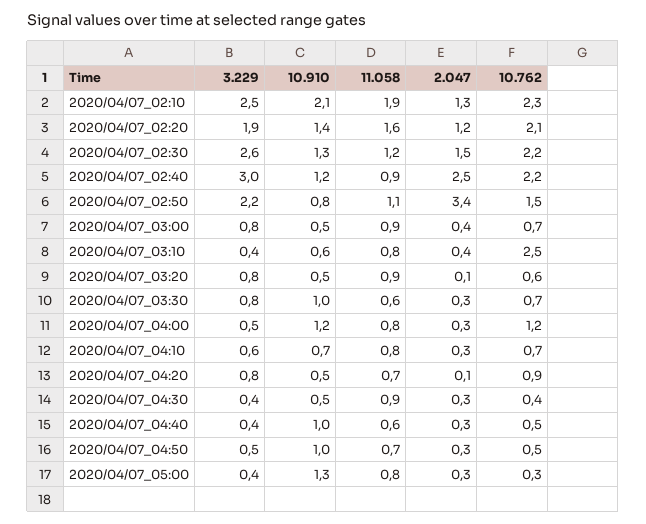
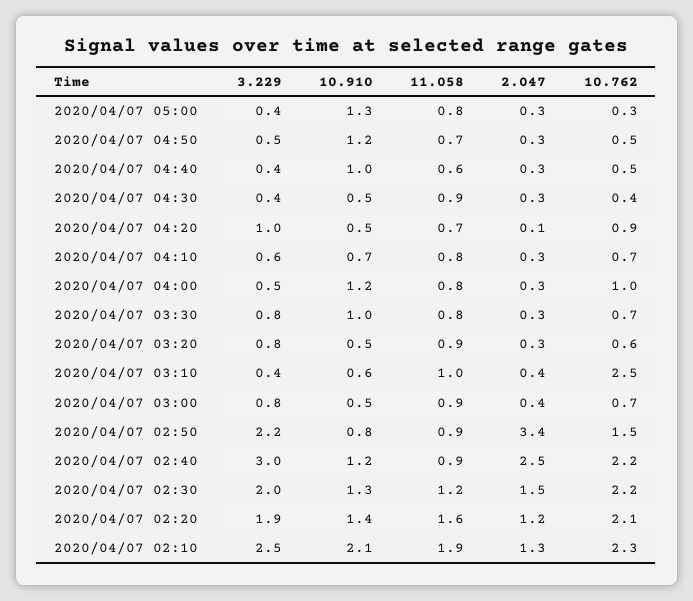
  {
    "3.229": {
      "2020/04/07_02:10": 2.5,
      "2020/04/07_02:20": 1.9,
-     "2020/04/07_02:30": 2.6,
+     "2020/04/07_02:30": 2,
      "2020/04/07_02:40": 3,
      "2020/04/07_02:50": 2.2,
      "2020/04/07_03:00": 0.8,
      "2020/04/07_03:10": 0.4,
      "2020/04/07_03:20": 0.8,
      "2020/04/07_03:30": 0.8,
      "2020/04/07_04:00": 0.5,
      "2020/04/07_04:10": 0.6,
-     "2020/04/07_04:20": 0.8,
+     "2020/04/07_04:20": 1,
      "2020/04/07_04:30": 0.4,
      "2020/04/07_04:40": 0.4,
      "2020/04/07_04:50": 0.5,
      "2020/04/07_05:00": 0.4
    },
    "10.910": {
      "2020/04/07_02:10": 2.1,
      "2020/04/07_02:20": 1.4,
      "2020/04/07_02:30": 1.3,
      "2020/04/07_02:40": 1.2,
      "2020/04/07_02:50": 0.8,
      "2020/04/07_03:00": 0.5,
      "2020/04/07_03:10": 0.6,
      "2020/04/07_03:20": 0.5,
      "2020/04/07_03:30": 1,
      "2020/04/07_04:00": 1.2,
      "2020/04/07_04:10": 0.7,
      "2020/04/07_04:20": 0.5,
      "2020/04/07_04:30": 0.5,
      "2020/04/07_04:40": 1,
-     "2020/04/07_04:50": 1,
+     "2020/04/07_04:50": 1.2,
      "2020/04/07_05:00": 1.3
    },
    "11.058": {
      "2020/04/07_02:10": 1.9,
      "2020/04/07_02:20": 1.6,
      "2020/04/07_02:30": 1.2,
      "2020/04/07_02:40": 0.9,
-     "2020/04/07_02:50": 1.1,
+     "2020/04/07_02:50": 0.9,
      "2020/04/07_03:00": 0.9,
-     "2020/04/07_03:10": 0.8,
+     "2020/04/07_03:10": 1,
      "2020/04/07_03:20": 0.9,
-     "2020/04/07_03:30": 0.6,
+     "2020/04/07_03:30": 0.8,
      "2020/04/07_04:00": 0.8,
      "2020/04/07_04:10": 0.8,
      "2020/04/07_04:20": 0.7,
      "2020/04/07_04:30": 0.9,
      "2020/04/07_04:40": 0.6,
      "2020/04/07_04:50": 0.7,
      "2020/04/07_05:00": 0.8
    },
    "2.047": {
      "2020/04/07_02:10": 1.3,
      "2020/04/07_02:20": 1.2,
      "2020/04/07_02:30": 1.5,
      "2020/04/07_02:40": 2.5,
      "2020/04/07_02:50": 3.4,
      "2020/04/07_03:00": 0.4,
      "2020/04/07_03:10": 0.4,
-     "2020/04/07_03:20": 0.1,
+     "2020/04/07_03:20": 0.3,
      "2020/04/07_03:30": 0.3,
      "2020/04/07_04:00": 0.3,
      "2020/04/07_04:10": 0.3,
      "2020/04/07_04:20": 0.1,
      "2020/04/07_04:30": 0.3,
      "2020/04/07_04:40": 0.3,
      "2020/04/07_04:50": 0.3,
      "2020/04/07_05:00": 0.3
    },
    "10.762": {
      "2020/04/07_02:10": 2.3,
      "2020/04/07_02:20": 2.1,
      "2020/04/07_02:30": 2.2,
      "2020/04/07_02:40": 2.2,
      "2020/04/07_02:50": 1.5,
      "2020/04/07_03:00": 0.7,
      "2020/04/07_03:10": 2.5,
      "2020/04/07_03:20": 0.6,
      "2020/04/07_03:30": 0.7,
-     "2020/04/07_04:00": 1.2,
+     "2020/04/07_04:00": 1,
      "2020/04/07_04:10": 0.7,
      "2020/04/07_04:20": 0.9,
      "2020/04/07_04:30": 0.4,
      "2020/04/07_04:40": 0.5,
      "2020/04/07_04:50": 0.5,
      "2020/04/07_05:00": 0.3
    }
  }

